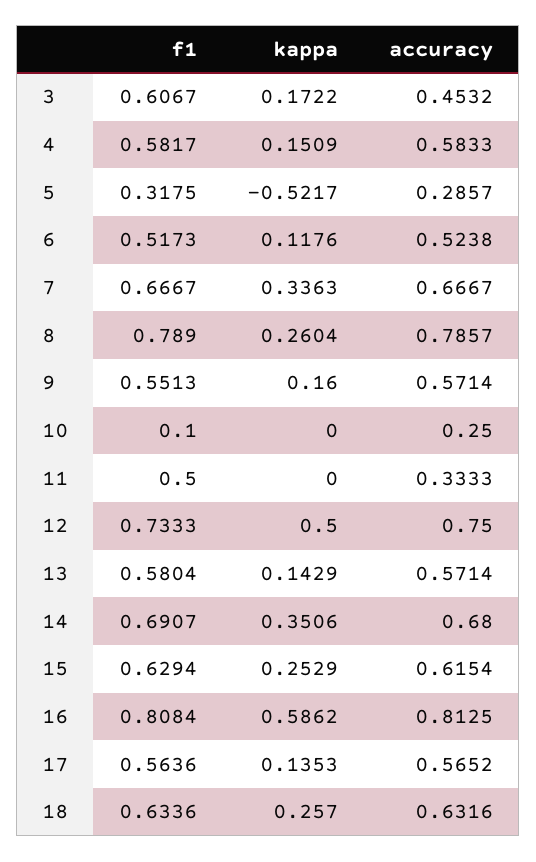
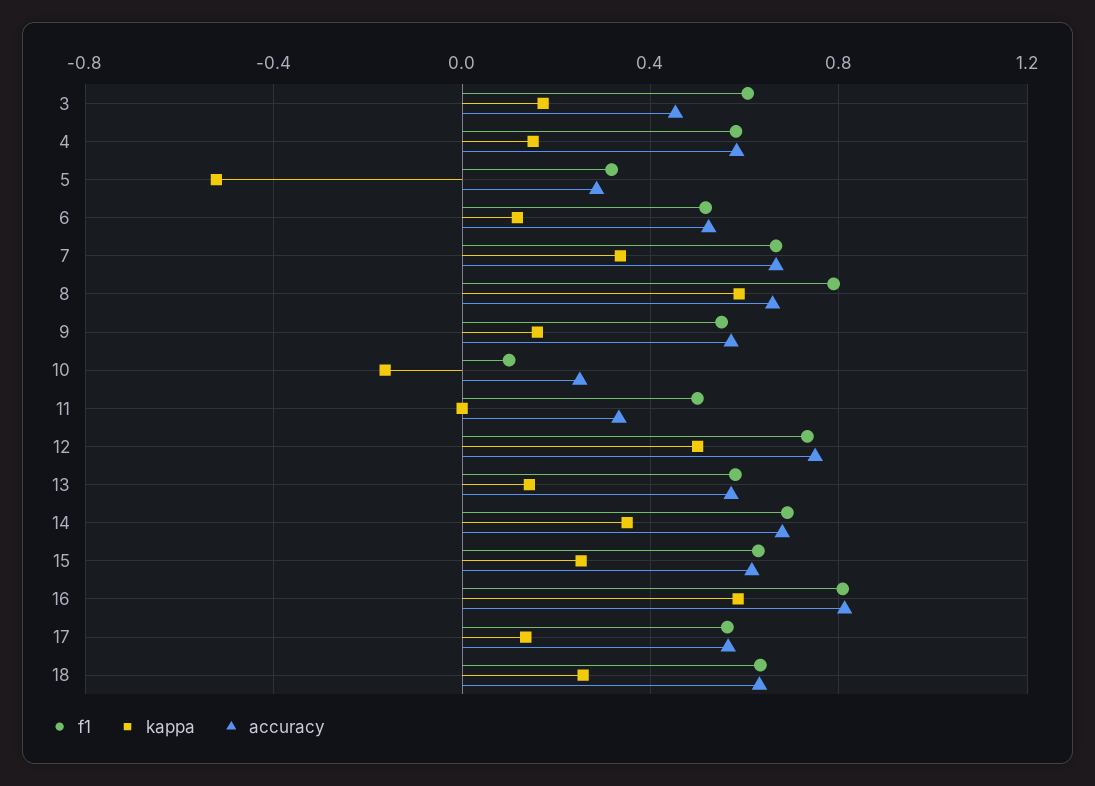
  {
    "f1": {
      "3": 0.6067,
      "4": 0.5817,
      "5": 0.3175,
      "6": 0.5173,
      "7": 0.6667,
      "8": 0.789,
      "9": 0.5513,
      "10": 0.1,
      "11": 0.5,
      "12": 0.7333,
      "13": 0.5804,
      "14": 0.6907,
      "15": 0.6294,
      "16": 0.8084,
      "17": 0.5636,
      "18": 0.6336
    },
    "kappa": {
      "3": 0.1722,
      "4": 0.1509,
      "5": -0.5217,
      "6": 0.1176,
      "7": 0.3363,
-     "8": 0.2604,
+     "8": 0.6,
      "9": 0.16,
-     "10": 0,
+     "10": -0.15,
      "11": 0,
      "12": 0.5,
      "13": 0.1429,
      "14": 0.3506,
      "15": 0.2529,
      "16": 0.5862,
      "17": 0.1353,
      "18": 0.257
    },
    "accuracy": {
      "3": 0.4532,
      "4": 0.5833,
      "5": 0.2857,
      "6": 0.5238,
      "7": 0.6667,
-     "8": 0.7857,
+     "8": 0.65,
      "9": 0.5714,
      "10": 0.25,
      "11": 0.3333,
      "12": 0.75,
      "13": 0.5714,
      "14": 0.68,
      "15": 0.6154,
      "16": 0.8125,
      "17": 0.5652,
      "18": 0.6316
    }
  }

